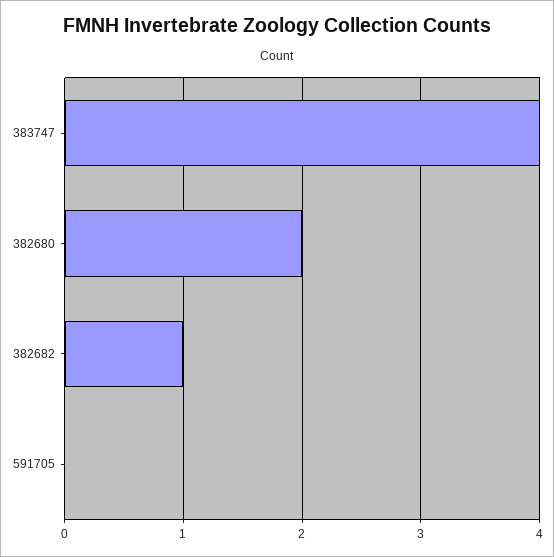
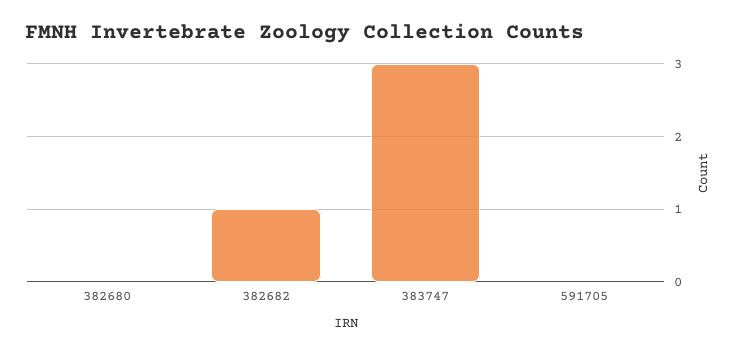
  {
-   "383747": 4,
+   "383747": 3,
-   "382680": 2,
+   "382680": 0,
    "382682": 1,
    "591705": 0
  }

